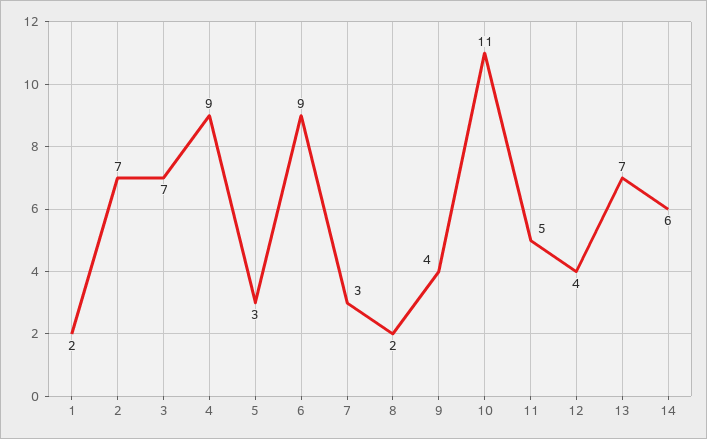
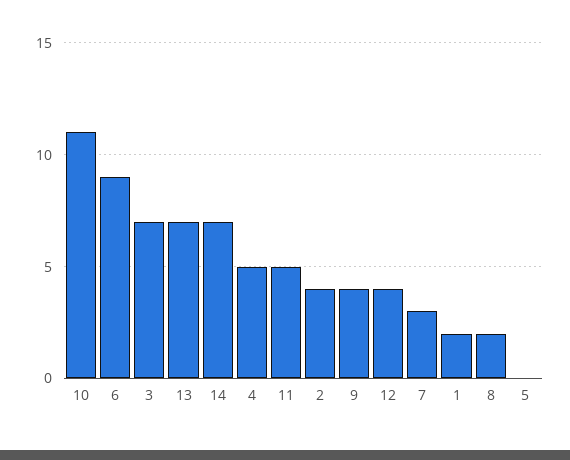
  {
    "1": 2,
-   "2": 7,
+   "2": 4,
    "3": 7,
-   "4": 9,
+   "4": 5,
-   "5": 3,
+   "5": 0,
    "6": 9,
    "7": 3,
    "8": 2,
    "9": 4,
    "10": 11,
    "11": 5,
    "12": 4,
    "13": 7,
-   "14": 6
+   "14": 7
  }

